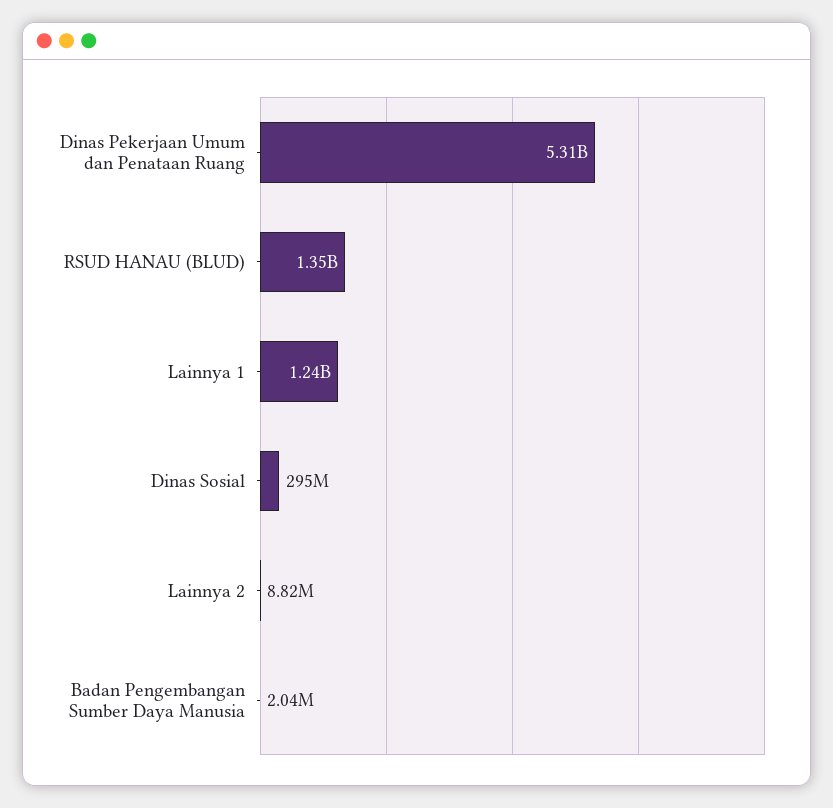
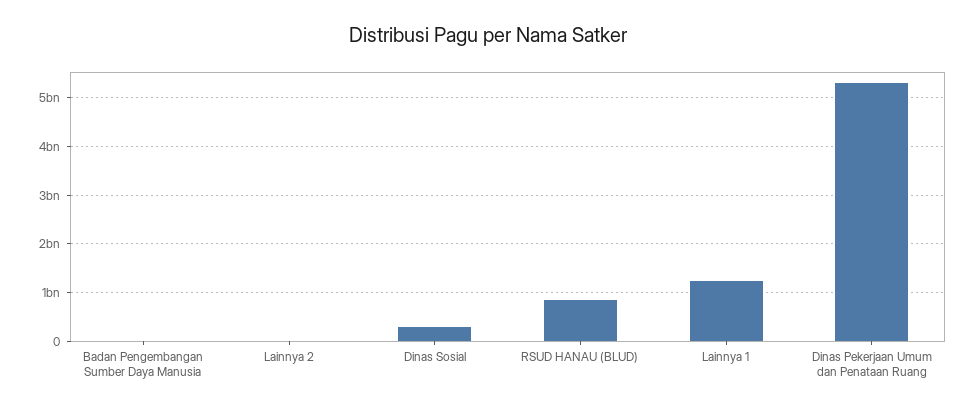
  {
    "Dinas Pekerjaan Umum dan Penataan Ruang": 5310000000,
-   "RSUD HANAU (BLUD)": 1350000000,
+   "RSUD HANAU (BLUD)": 800000000,
    "Lainnya 1": 1240000000,
    "Dinas Sosial": 295000000,
    "Lainnya 2": 8820000,
    "Badan Pengembangan Sumber Daya Manusia": 2040000
  }

